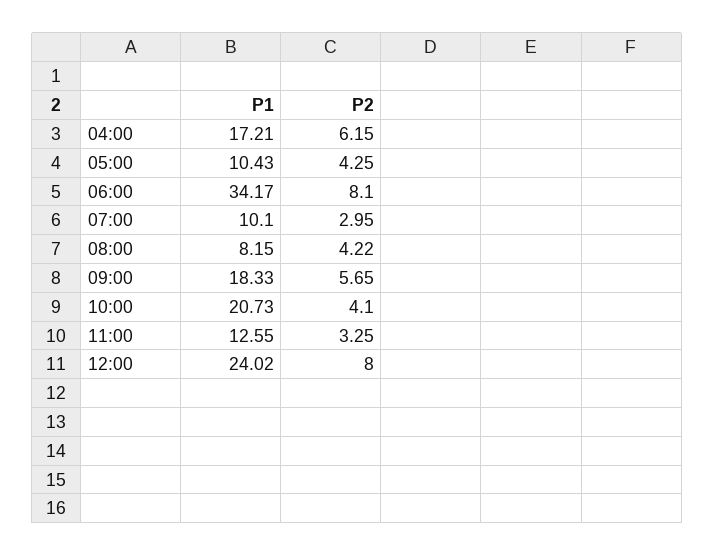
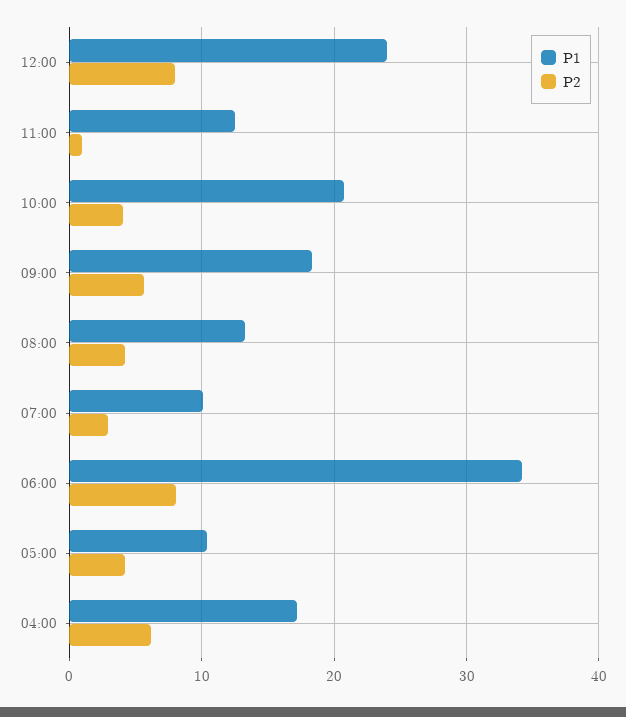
  {
    "P1": {
      "04:00": 17.21,
      "05:00": 10.43,
      "06:00": 34.17,
      "07:00": 10.1,
-     "08:00": 8.15,
+     "08:00": 13,
      "09:00": 18.33,
      "10:00": 20.73,
      "11:00": 12.55,
      "12:00": 24.02
    },
    "P2": {
      "04:00": 6.15,
      "05:00": 4.25,
      "06:00": 8.1,
      "07:00": 2.95,
      "08:00": 4.22,
      "09:00": 5.65,
      "10:00": 4.1,
-     "11:00": 3.25,
+     "11:00": 1,
      "12:00": 8
    }
  }

